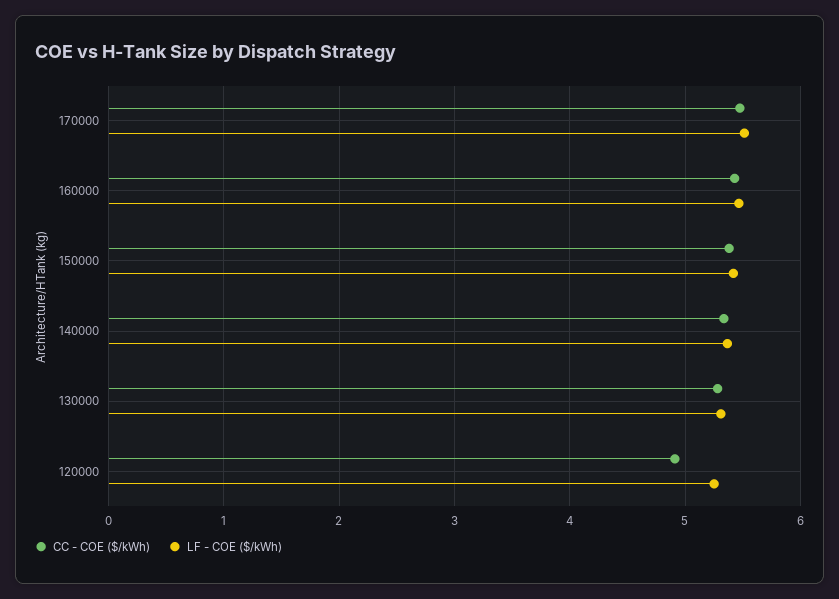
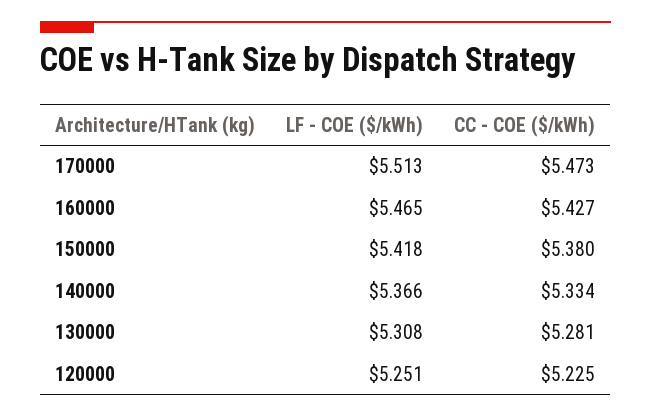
  {
    "CC - COE ($/kWh)": {
      "170000": 5.473,
      "160000": 5.427,
      "150000": 5.38,
      "140000": 5.334,
      "130000": 5.281,
-     "120000": 4.9
+     "120000": 5.225
    },
    "LF - COE ($/kWh)": {
      "170000": 5.513,
      "160000": 5.465,
      "150000": 5.418,
      "140000": 5.366,
      "130000": 5.308,
      "120000": 5.251
    }
  }

